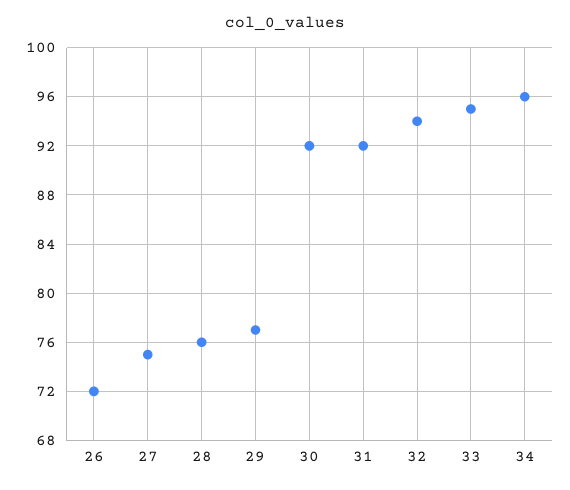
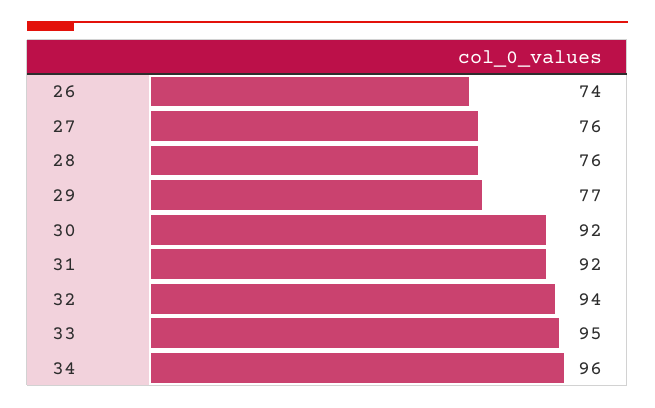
  {
-   "26": 72,
+   "26": 74,
-   "27": 75,
+   "27": 76,
    "28": 76,
    "29": 77,
    "30": 92,
    "31": 92,
    "32": 94,
    "33": 95,
    "34": 96
  }

